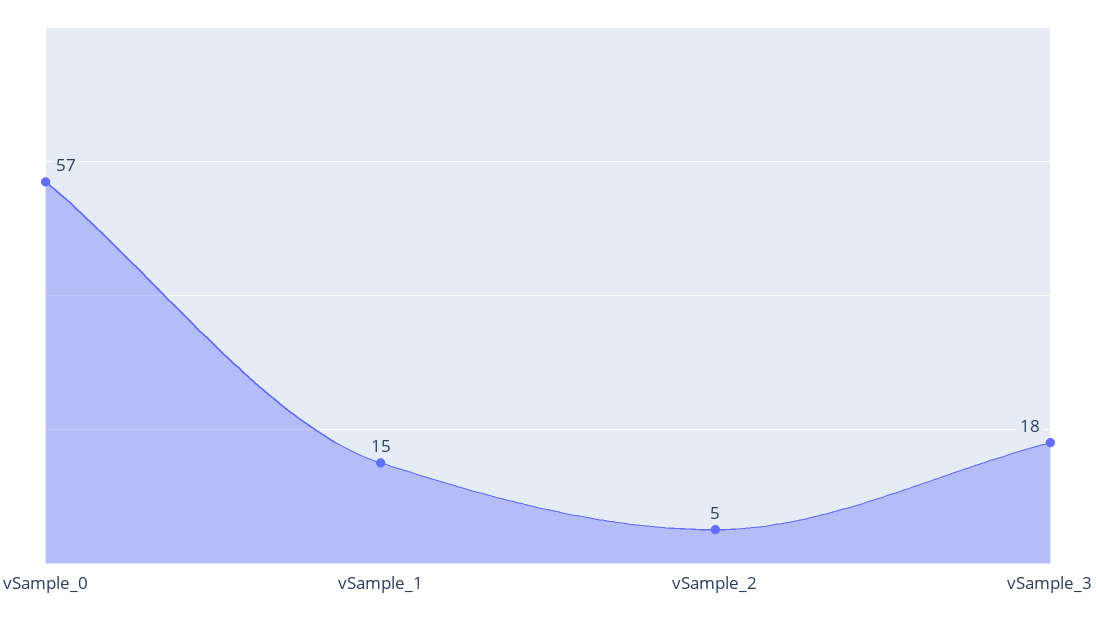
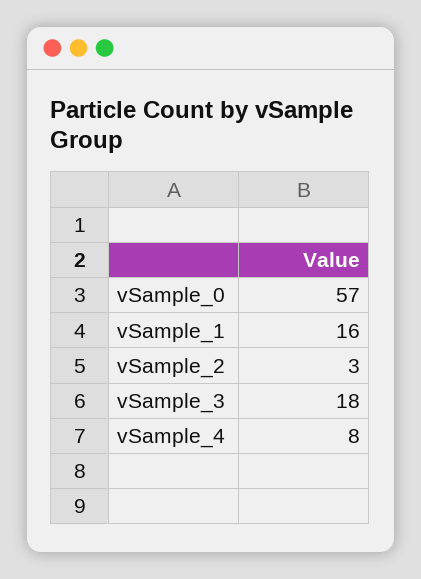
  {
    "vSample_0": 57,
-   "vSample_1": 15,
+   "vSample_1": 16,
-   "vSample_2": 5,
+   "vSample_2": 3,
-   "vSample_3": 18
+   "vSample_3": 18,
+   "vSample_4": 8
  }

